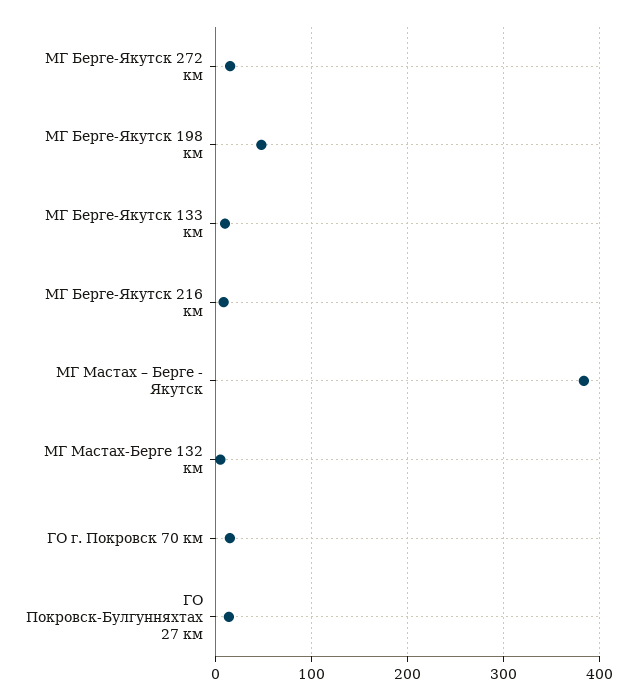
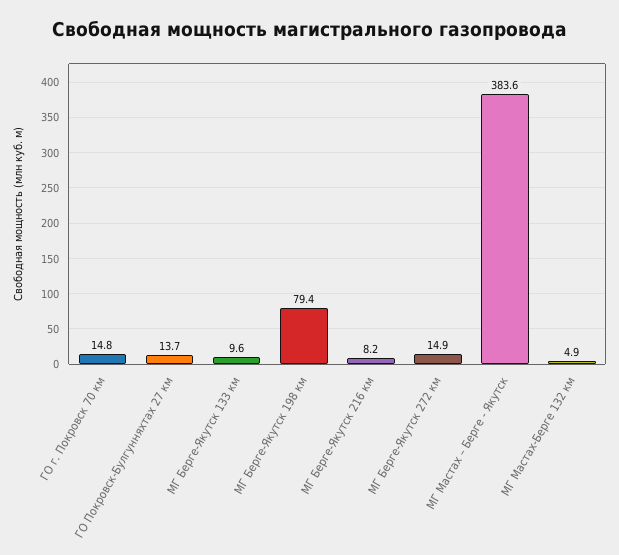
  {
    "МГ Берге-Якутск 272 км": 14.9,
-   "МГ Берге-Якутск 198 км": 50,
+   "МГ Берге-Якутск 198 км": 79.4,
    "МГ Берге-Якутск 133 км": 9.6,
    "МГ Берге-Якутск 216 км": 8.2,
    "МГ Мастах – Берге - Якутск": 383.6,
    "МГ Мастах-Берге 132 км": 4.9,
    "ГО г. Покровск 70 км": 14.8,
    "ГО Покровск-Булгунняхтах 27 км": 13.7
  }

